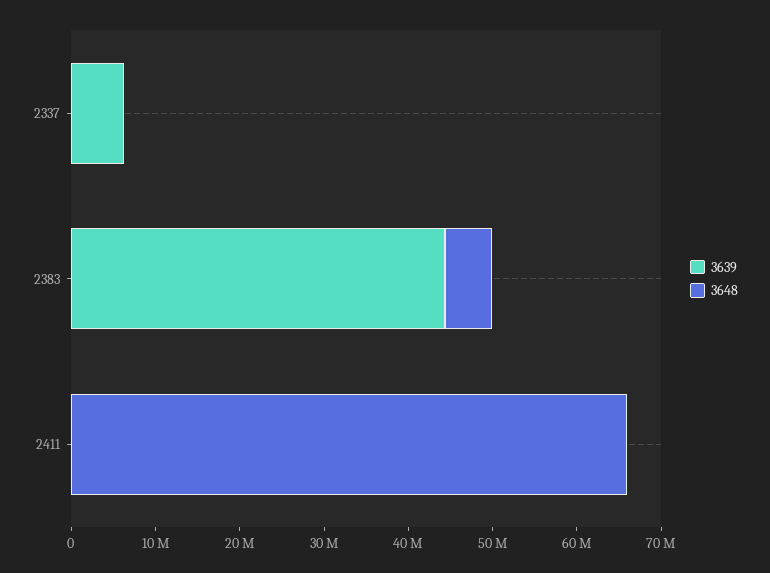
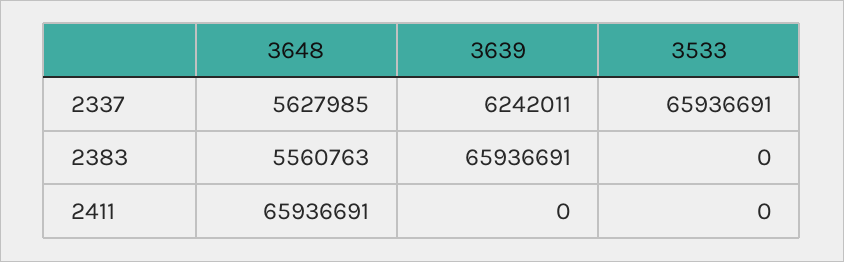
  {
    "3639": {
      "2337": 6242011,
-     "2383": 44000000,
+     "2383": 65936691,
      "2411": 0
    },
    "3648": {
-     "2337": 0,
+     "2337": 5627985,
      "2383": 5560763,
      "2411": 65936691
-   }
+   },
+   "3533": {
+     "2337": 65936691,
+     "2383": 0,
+     "2411": 0
+   }
  }

